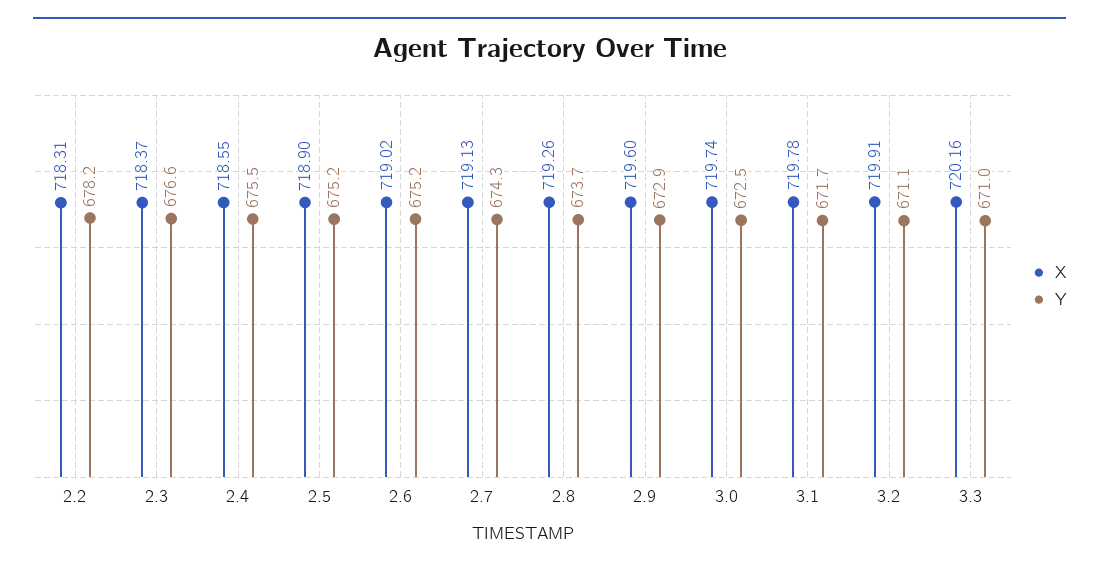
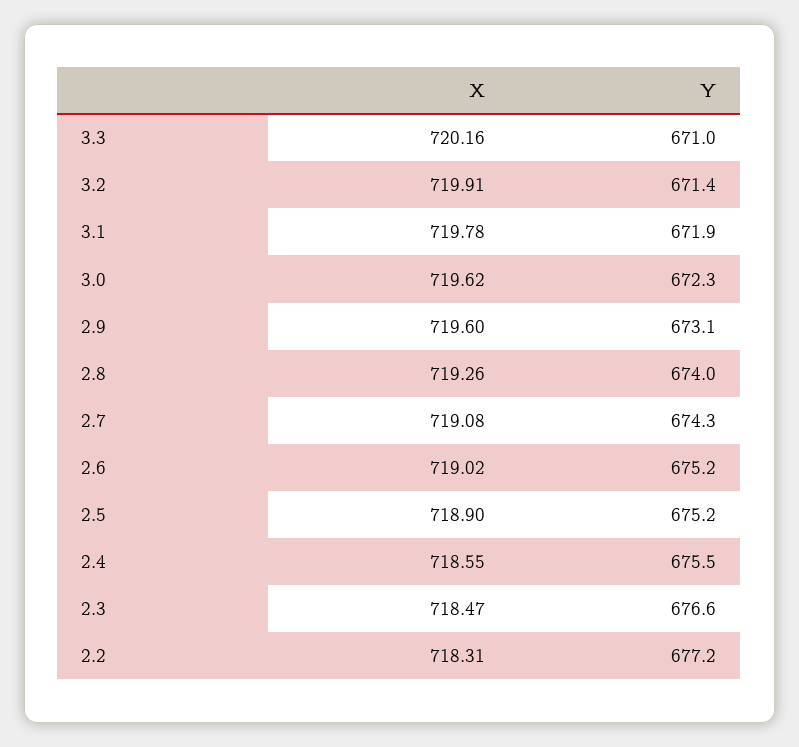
  {
    "X": {
      "2.2": 718.31,
-     "2.3": 718.37,
+     "2.3": 718.47,
      "2.4": 718.55,
      "2.5": 718.9,
      "2.6": 719.02,
-     "2.7": 719.13,
+     "2.7": 719.08,
      "2.8": 719.26,
      "2.9": 719.6,
-     "3.0": 719.74,
+     "3.0": 719.62,
      "3.1": 719.78,
      "3.2": 719.91,
      "3.3": 720.16
    },
    "Y": {
-     "2.2": 678.2,
+     "2.2": 677.2,
      "2.3": 676.6,
      "2.4": 675.5,
      "2.5": 675.2,
      "2.6": 675.2,
      "2.7": 674.3,
-     "2.8": 673.7,
+     "2.8": 674,
-     "2.9": 672.9,
+     "2.9": 673.1,
-     "3.0": 672.5,
+     "3.0": 672.3,
-     "3.1": 671.7,
+     "3.1": 671.9,
-     "3.2": 671.1,
+     "3.2": 671.4,
      "3.3": 671
    }
  }

